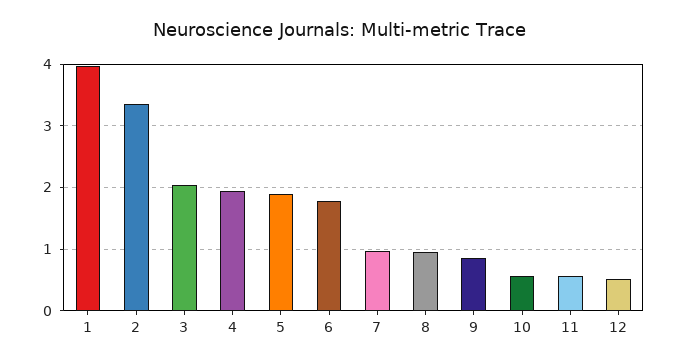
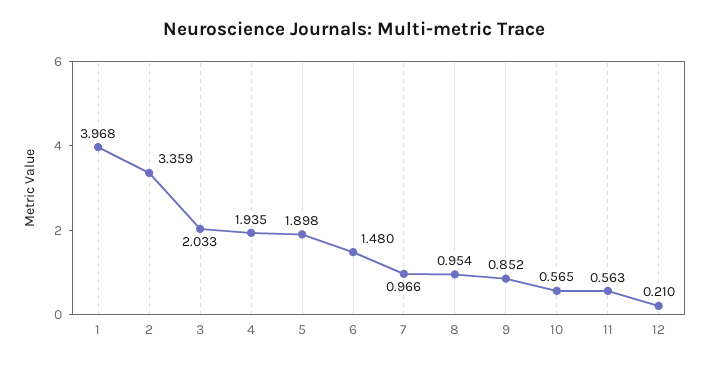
  {
    "1": 3.968,
    "2": 3.359,
    "3": 2.033,
    "4": 1.935,
    "5": 1.898,
-   "6": 1.8,
+   "6": 1.48,
    "7": 0.966,
    "8": 0.954,
    "9": 0.852,
    "10": 0.565,
    "11": 0.563,
-   "12": 0.5
+   "12": 0.21
  }

